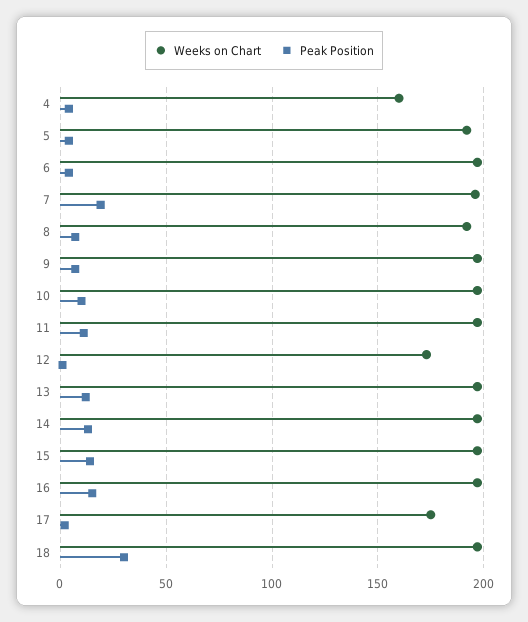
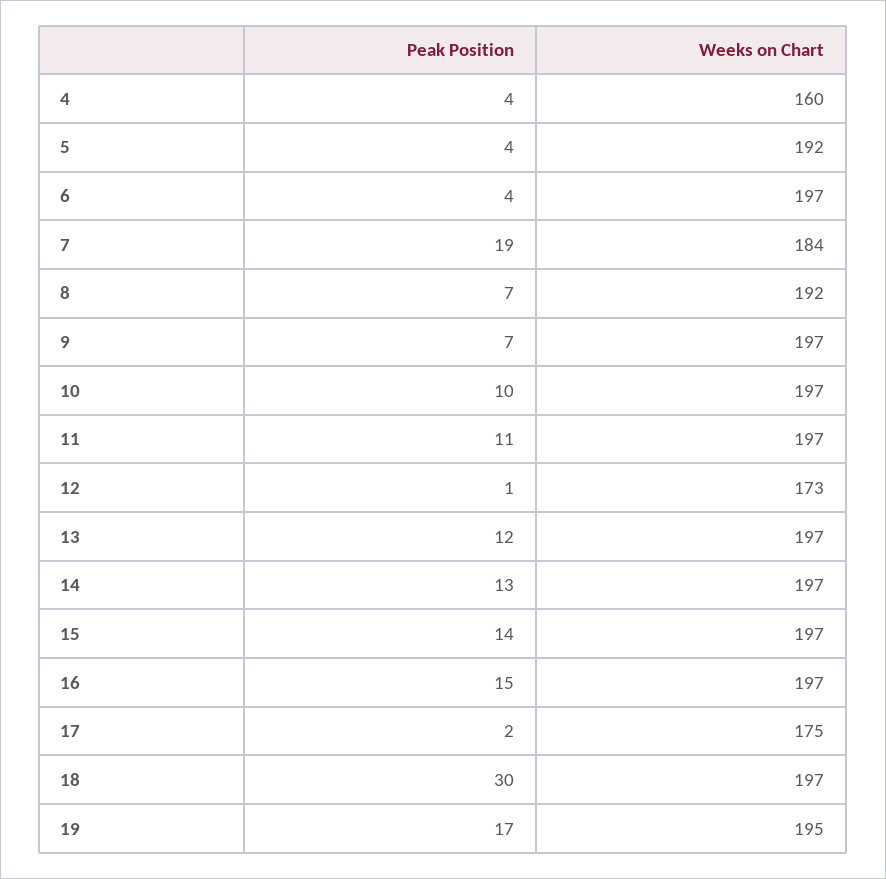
  {
    "Weeks on Chart": {
      "4": 160,
      "5": 192,
      "6": 197,
-     "7": 195,
+     "7": 184,
      "8": 192,
      "9": 197,
      "10": 197,
      "11": 197,
      "12": 173,
      "13": 197,
      "14": 197,
      "15": 197,
      "16": 197,
      "17": 175,
-     "18": 197
+     "18": 197,
+     "19": 195
    },
    "Peak Position": {
      "4": 4,
      "5": 4,
      "6": 4,
      "7": 19,
      "8": 7,
      "9": 7,
      "10": 10,
      "11": 11,
      "12": 1,
      "13": 12,
      "14": 13,
      "15": 14,
      "16": 15,
      "17": 2,
-     "18": 30
+     "18": 30,
+     "19": 17
    }
  }

